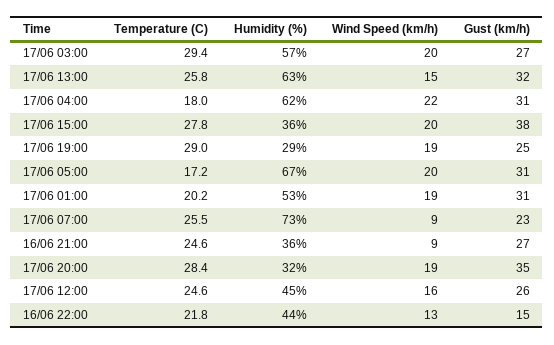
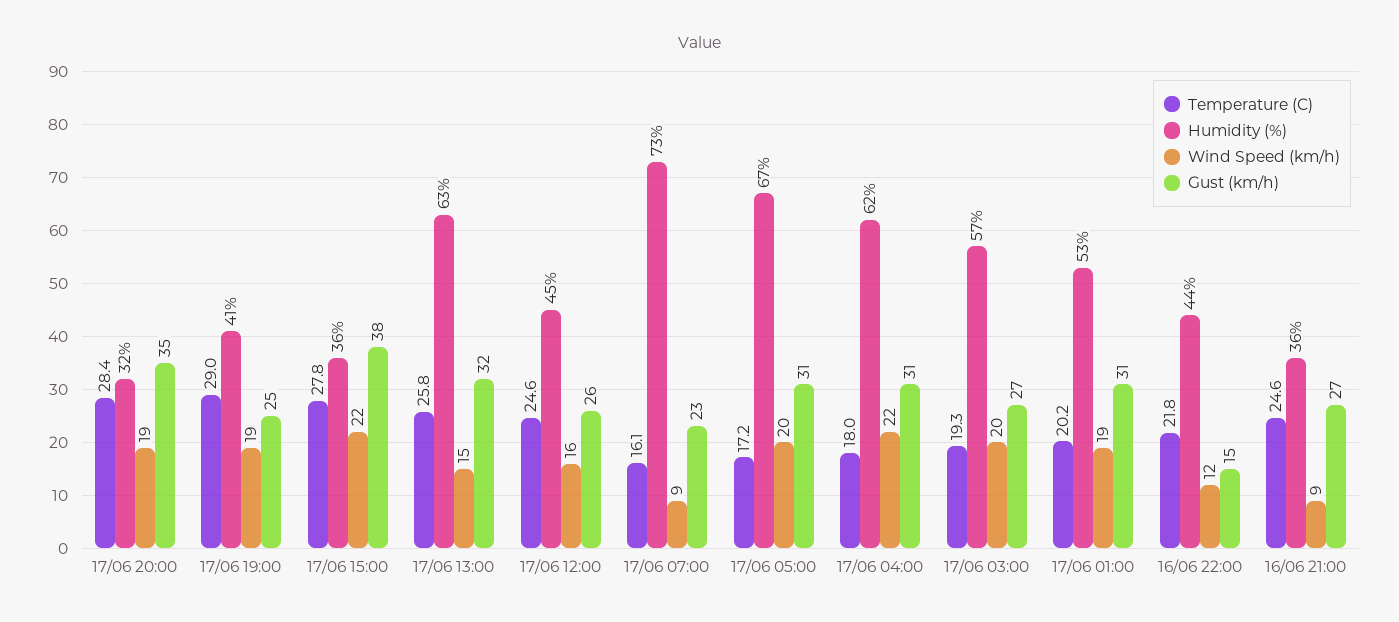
  {
    "Temperature (C)": {
-     "17/06 03:00": 29.4,
+     "17/06 03:00": 19.3,
      "17/06 13:00": 25.8,
      "17/06 04:00": 18,
      "17/06 15:00": 27.8,
      "17/06 19:00": 29,
      "17/06 05:00": 17.2,
      "17/06 01:00": 20.2,
-     "17/06 07:00": 25.5,
+     "17/06 07:00": 16.1,
      "16/06 21:00": 24.6,
      "17/06 20:00": 28.4,
      "17/06 12:00": 24.6,
      "16/06 22:00": 21.8
    },
    "Humidity (%)": {
      "17/06 03:00": 57,
      "17/06 13:00": 63,
      "17/06 04:00": 62,
      "17/06 15:00": 36,
-     "17/06 19:00": 29,
+     "17/06 19:00": 41,
      "17/06 05:00": 67,
      "17/06 01:00": 53,
      "17/06 07:00": 73,
      "16/06 21:00": 36,
      "17/06 20:00": 32,
      "17/06 12:00": 45,
      "16/06 22:00": 44
    },
    "Wind Speed (km/h)": {
      "17/06 03:00": 20,
      "17/06 13:00": 15,
      "17/06 04:00": 22,
-     "17/06 15:00": 20,
+     "17/06 15:00": 22,
      "17/06 19:00": 19,
      "17/06 05:00": 20,
      "17/06 01:00": 19,
      "17/06 07:00": 9,
      "16/06 21:00": 9,
      "17/06 20:00": 19,
      "17/06 12:00": 16,
-     "16/06 22:00": 13
+     "16/06 22:00": 12
    },
    "Gust (km/h)": {
      "17/06 03:00": 27,
      "17/06 13:00": 32,
      "17/06 04:00": 31,
      "17/06 15:00": 38,
      "17/06 19:00": 25,
      "17/06 05:00": 31,
      "17/06 01:00": 31,
      "17/06 07:00": 23,
      "16/06 21:00": 27,
      "17/06 20:00": 35,
      "17/06 12:00": 26,
      "16/06 22:00": 15
    }
  }

